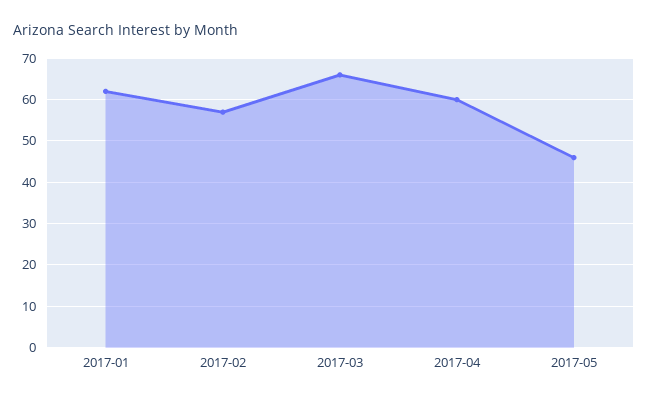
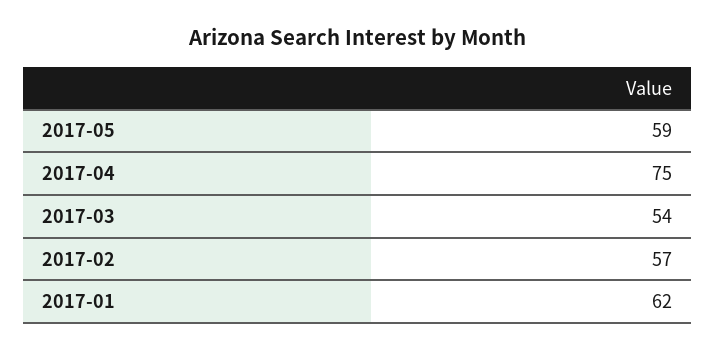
  {
    "2017-01": 62,
    "2017-02": 57,
-   "2017-03": 65,
+   "2017-03": 54,
-   "2017-04": 60,
+   "2017-04": 75,
-   "2017-05": 45
+   "2017-05": 59
  }

